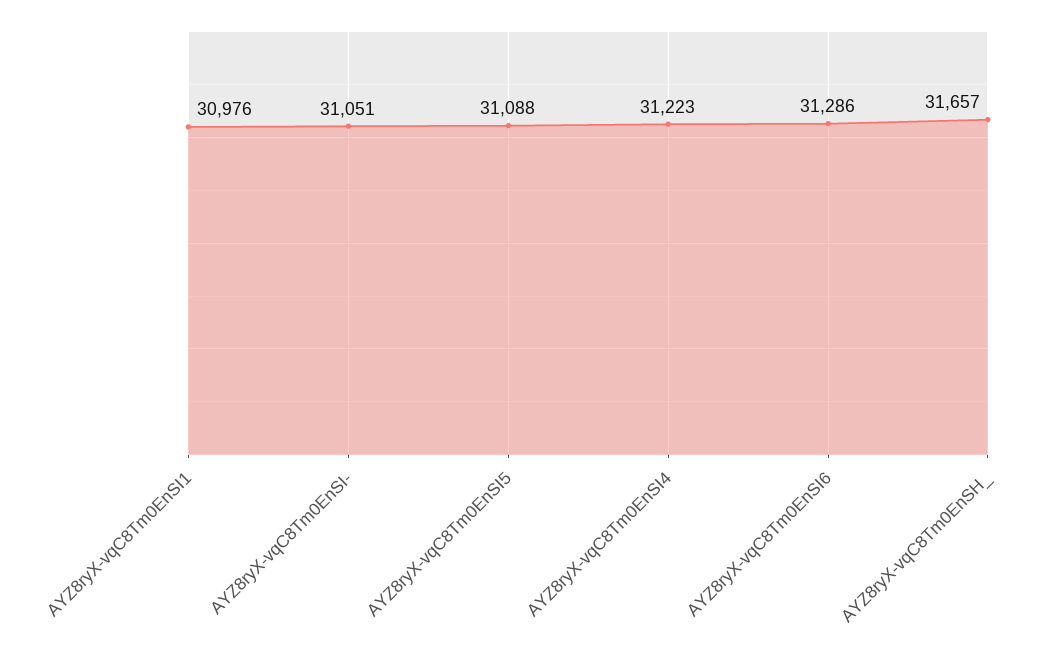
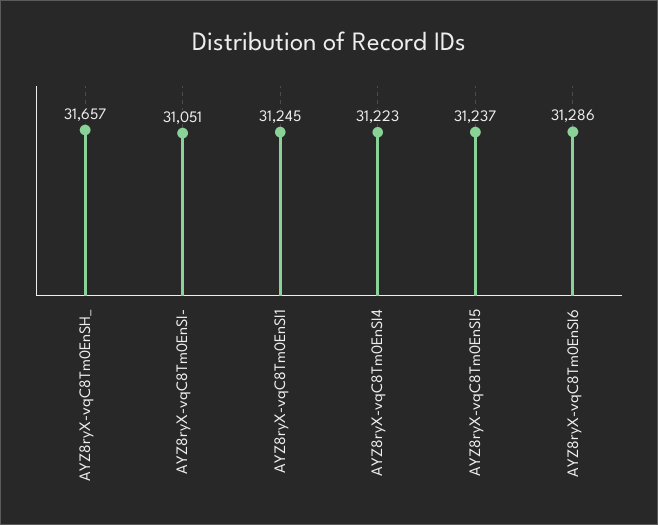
  {
-   "AYZ8ryX-vqC8Tm0EnSI1": 30976,
+   "AYZ8ryX-vqC8Tm0EnSI1": 31245,
    "AYZ8ryX-vqC8Tm0EnSI-": 31051,
-   "AYZ8ryX-vqC8Tm0EnSI5": 31088,
+   "AYZ8ryX-vqC8Tm0EnSI5": 31237,
    "AYZ8ryX-vqC8Tm0EnSI4": 31223,
    "AYZ8ryX-vqC8Tm0EnSI6": 31286,
    "AYZ8ryX-vqC8Tm0EnSH_": 31657
  }

